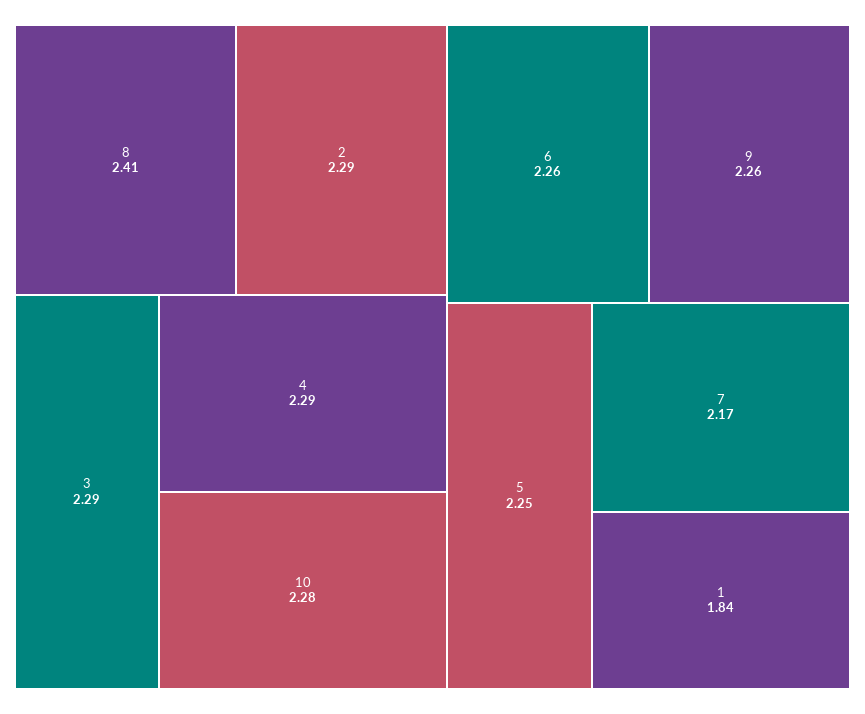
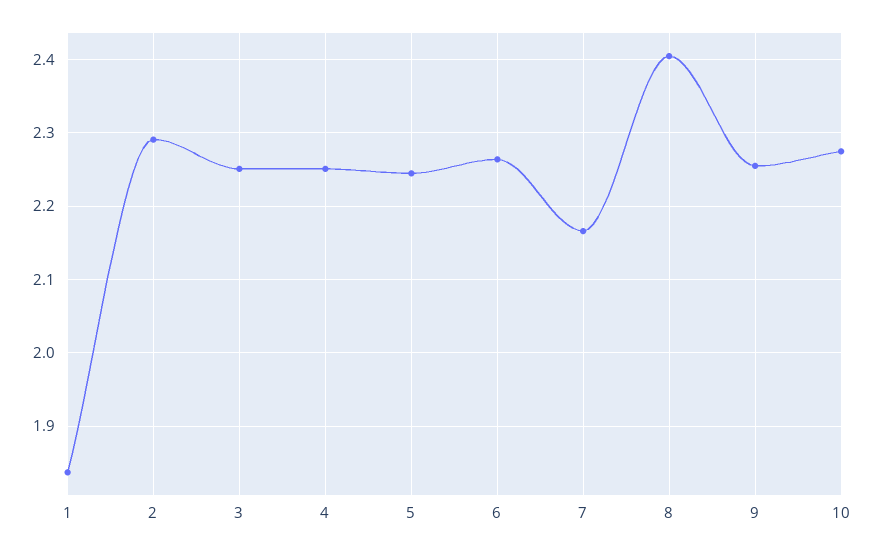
  {
    "8": 2.41,
    "2": 2.29,
-   "3": 2.29,
+   "3": 2.25,
-   "4": 2.29,
+   "4": 2.25,
    "10": 2.28,
    "6": 2.26,
    "9": 2.26,
    "5": 2.25,
    "7": 2.17,
    "1": 1.84
  }

